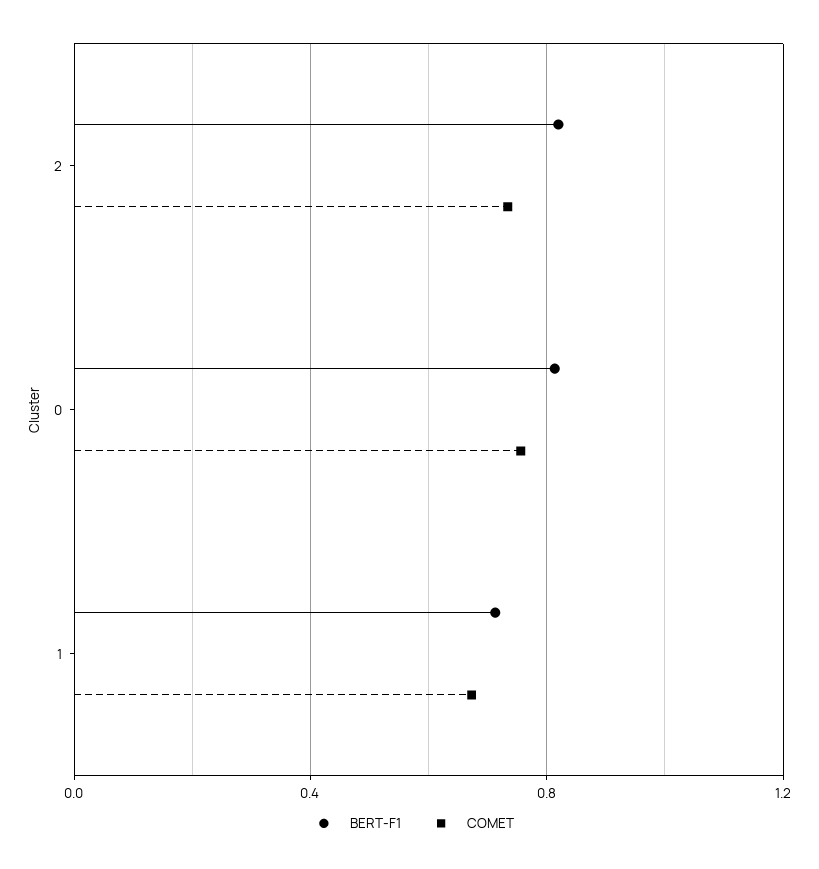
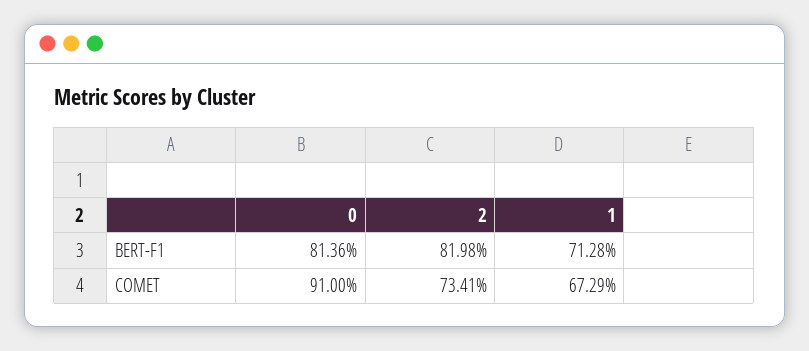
  {
    "BERT-F1": {
      "2": 0.8198,
      "0": 0.8136,
      "1": 0.7128
    },
    "COMET": {
      "2": 0.7341,
-     "0": 0.75,
+     "0": 0.91,
      "1": 0.6729
    }
  }

